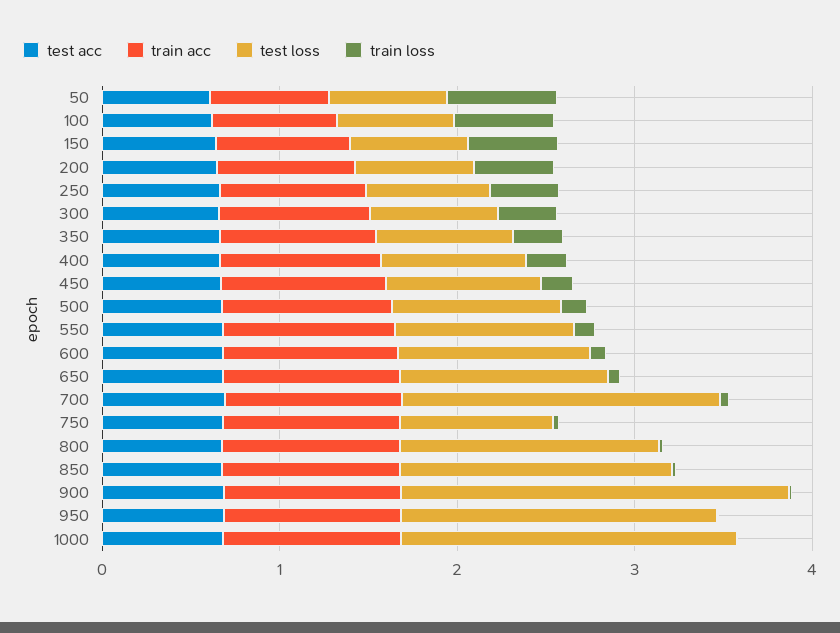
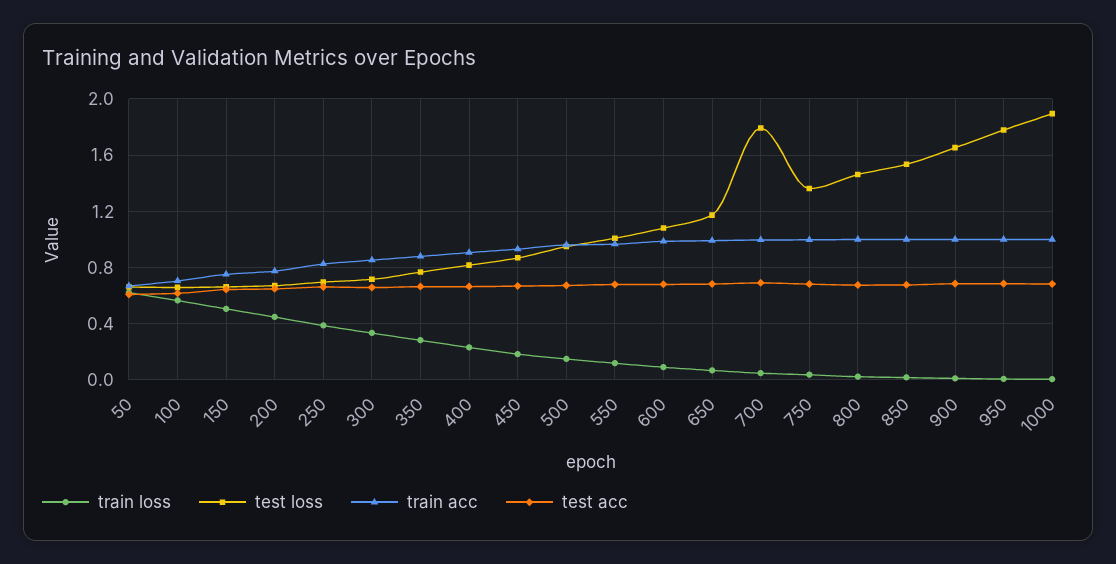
  {
    "test acc": {
      "50": 0.6,
      "100": 0.6,
      "150": 0.65,
      "200": 0.65,
      "250": 0.65,
      "300": 0.65,
      "350": 0.65,
      "400": 0.65,
      "450": 0.65,
      "500": 0.65,
      "550": 0.7,
      "600": 0.7,
      "650": 0.7,
      "700": 0.7,
      "750": 0.7,
      "800": 0.7,
      "850": 0.7,
      "900": 0.7,
      "950": 0.7,
      "1000": 0.7
    },
    "train acc": {
      "50": 0.65,
      "100": 0.7,
      "150": 0.75,
      "200": 0.8,
      "250": 0.85,
      "300": 0.85,
      "350": 0.9,
      "400": 0.9,
      "450": 0.95,
      "500": 0.95,
      "550": 0.95,
      "600": 1,
      "650": 1,
      "700": 1,
      "750": 1,
      "800": 1,
      "850": 1,
      "900": 1,
      "950": 1,
      "1000": 1
    },
    "test loss": {
      "50": 0.65,
      "100": 0.65,
      "150": 0.65,
      "200": 0.65,
      "250": 0.7,
      "300": 0.7,
      "350": 0.75,
      "400": 0.8,
      "450": 0.85,
      "500": 0.95,
      "550": 1,
      "600": 1.1,
      "650": 1.15,
      "700": 1.8,
-     "750": 0.8,
+     "750": 1.35,
      "800": 1.45,
      "850": 1.55,
-     "900": 2.2,
+     "900": 1.65,
      "950": 1.8,
      "1000": 1.9
    },
    "train loss": {
      "50": 0.6,
      "100": 0.55,
      "150": 0.5,
      "200": 0.45,
      "250": 0.4,
      "300": 0.35,
      "350": 0.3,
      "400": 0.25,
      "450": 0.2,
      "500": 0.15,
      "550": 0.1,
      "600": 0.1,
      "650": 0.05,
      "700": 0.05,
      "750": 0.05,
      "800": 0,
      "850": 0,
      "900": 0,
      "950": 0,
      "1000": 0
    }
  }

